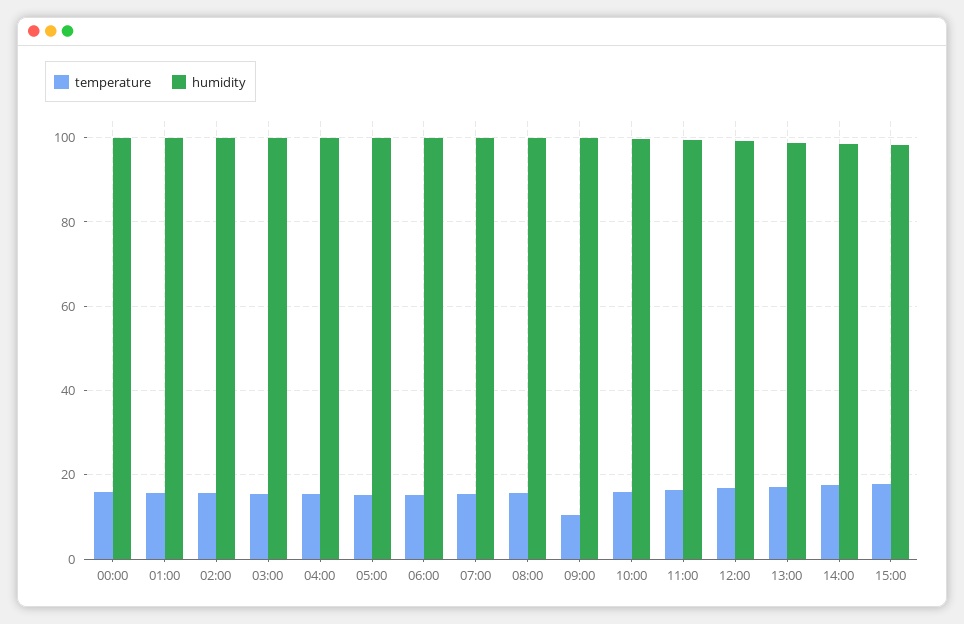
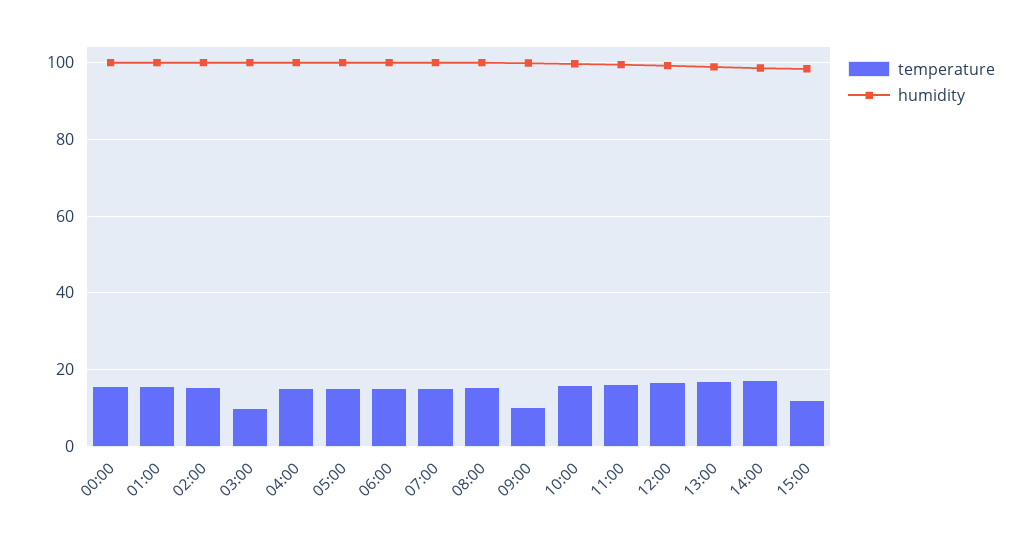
  {
    "temperature": {
      "00:00": 16,
      "01:00": 16,
      "02:00": 16,
-     "03:00": 16,
+     "03:00": 10,
      "04:00": 16,
      "05:00": 16,
      "06:00": 16,
      "07:00": 16,
      "08:00": 16,
      "09:00": 10,
      "10:00": 16,
      "11:00": 16,
      "12:00": 16,
      "13:00": 18,
      "14:00": 18,
-     "15:00": 18
+     "15:00": 12
    },
    "humidity": {
      "00:00": 100,
      "01:00": 100,
      "02:00": 100,
      "03:00": 100,
      "04:00": 100,
      "05:00": 100,
      "06:00": 100,
      "07:00": 100,
      "08:00": 100,
      "09:00": 100,
      "10:00": 100,
      "11:00": 100,
      "12:00": 100,
      "13:00": 98,
      "14:00": 98,
      "15:00": 98
    }
  }

